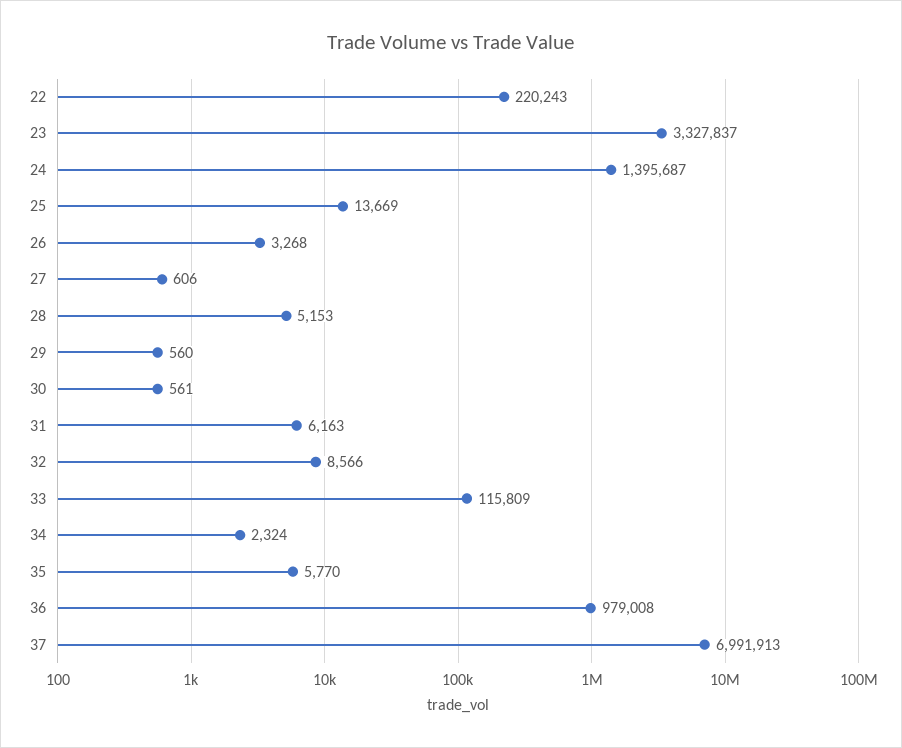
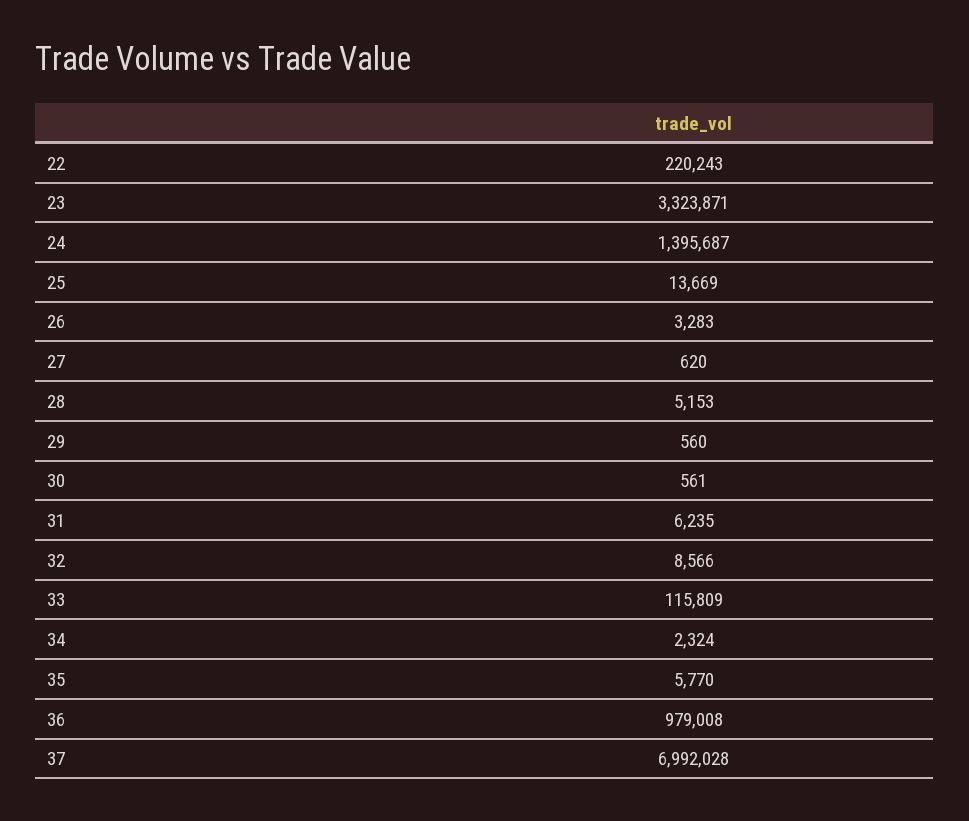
  {
    "22": 220243,
-   "23": 3327837,
+   "23": 3323871,
    "24": 1395687,
    "25": 13669,
-   "26": 3268,
+   "26": 3283,
-   "27": 606,
+   "27": 620,
    "28": 5153,
    "29": 560,
    "30": 561,
-   "31": 6163,
+   "31": 6235,
    "32": 8566,
    "33": 115809,
    "34": 2324,
    "35": 5770,
    "36": 979008,
-   "37": 6991913
+   "37": 6992028
  }

